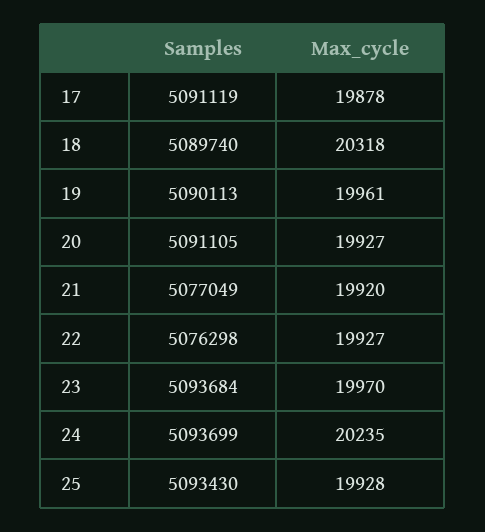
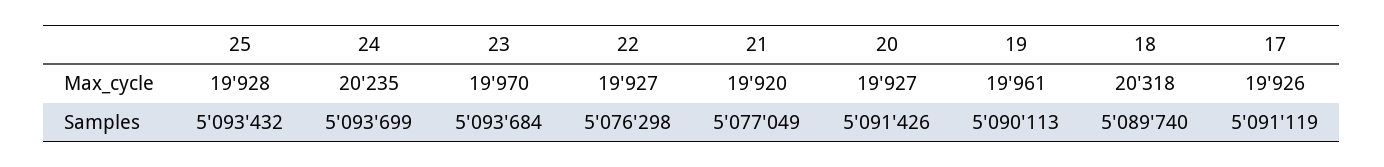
  {
    "Samples": {
      "17": 5091119,
      "18": 5089740,
      "19": 5090113,
-     "20": 5091105,
+     "20": 5091426,
      "21": 5077049,
      "22": 5076298,
      "23": 5093684,
      "24": 5093699,
-     "25": 5093430
+     "25": 5093432
    },
    "Max_cycle": {
-     "17": 19878,
+     "17": 19926,
      "18": 20318,
      "19": 19961,
      "20": 19927,
      "21": 19920,
      "22": 19927,
      "23": 19970,
      "24": 20235,
      "25": 19928
    }
  }

